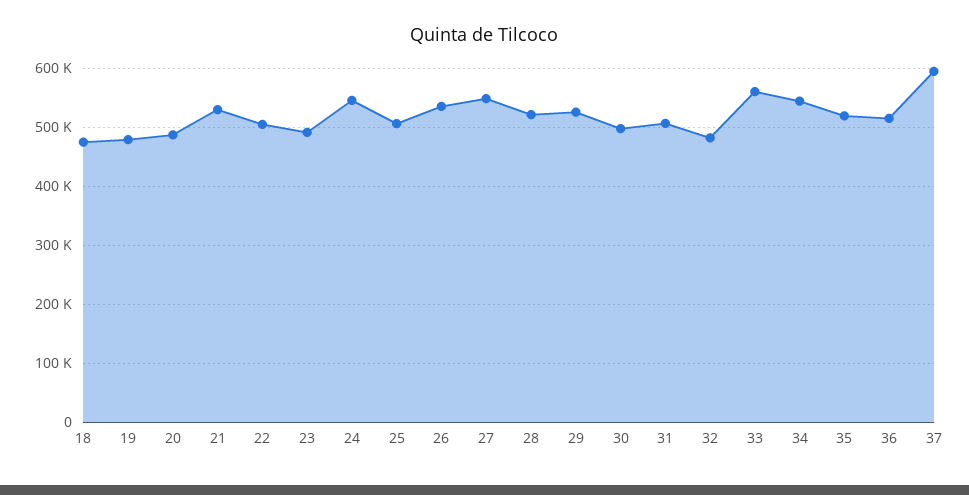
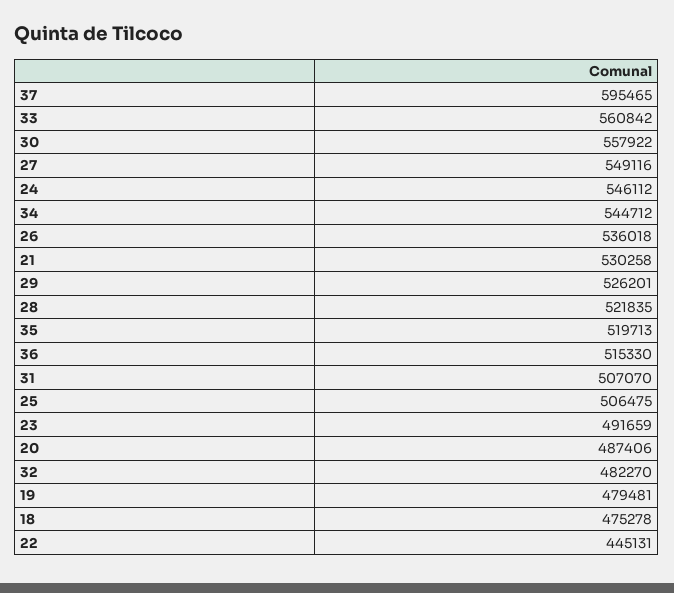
  {
    "18": 475278,
    "19": 479481,
    "20": 487406,
    "21": 530258,
-   "22": 500000,
+   "22": 445131,
    "23": 491659,
    "24": 546112,
    "25": 506475,
    "26": 536018,
    "27": 549116,
    "28": 521835,
    "29": 526201,
-   "30": 500000,
+   "30": 557922,
    "31": 507070,
    "32": 482270,
    "33": 560842,
    "34": 544712,
    "35": 519713,
    "36": 515330,
    "37": 595465
  }

